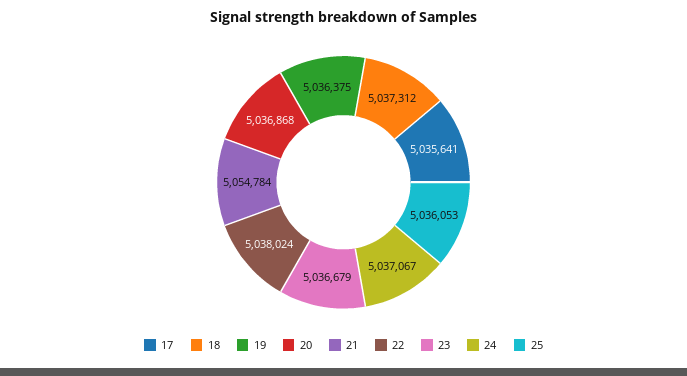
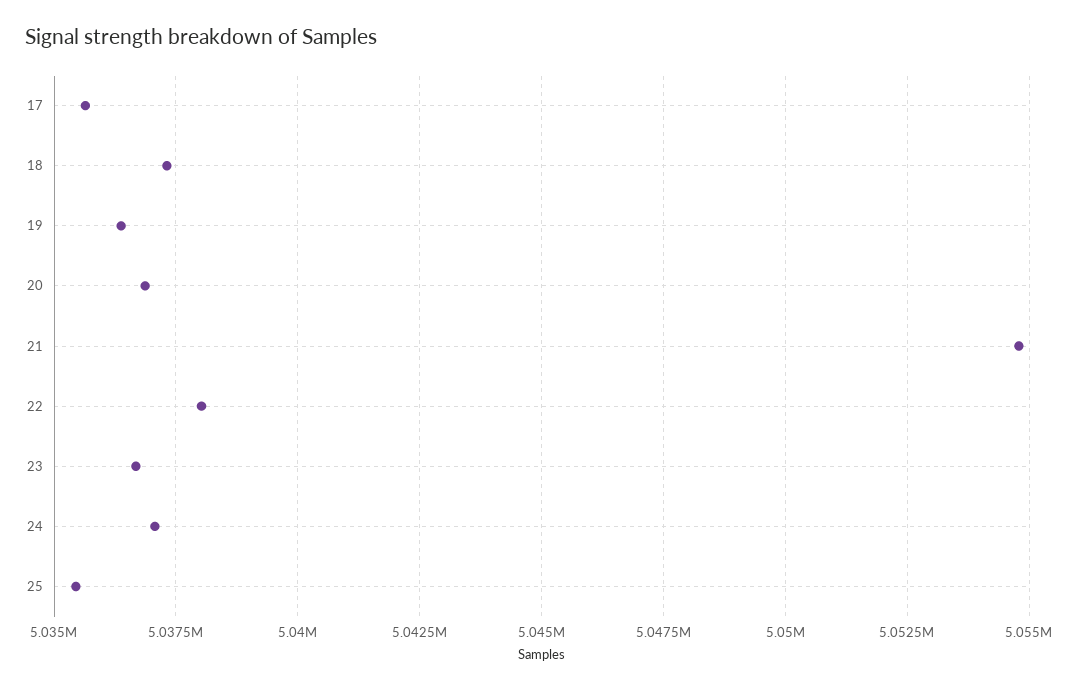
  {
    "17": 5035641,
    "18": 5037312,
    "19": 5036375,
    "20": 5036868,
    "21": 5054784,
    "22": 5038024,
    "23": 5036679,
    "24": 5037067,
-   "25": 5036053
+   "25": 5035500
  }

